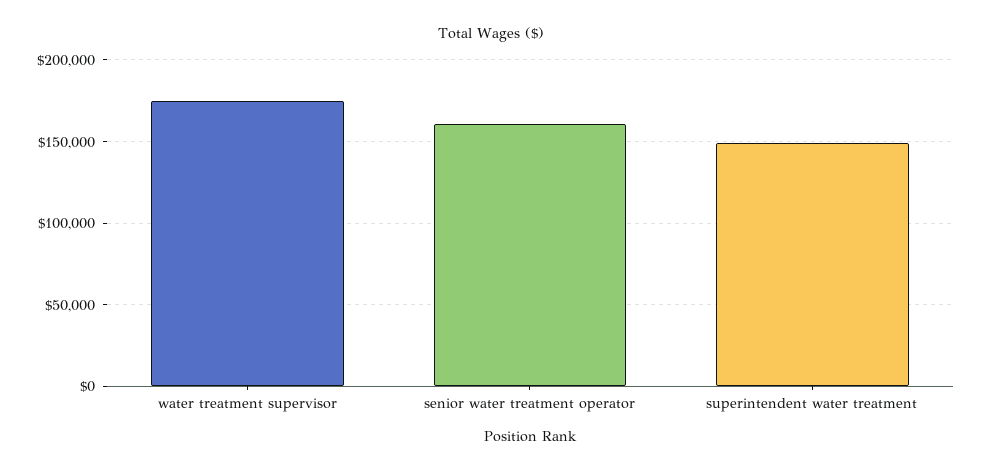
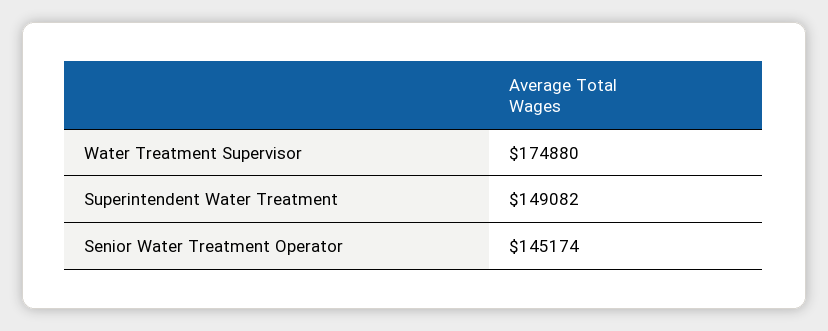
  {
    "water treatment supervisor": 174880,
-   "senior water treatment operator": 160000,
+   "senior water treatment operator": 145174,
    "superintendent water treatment": 149082
  }

